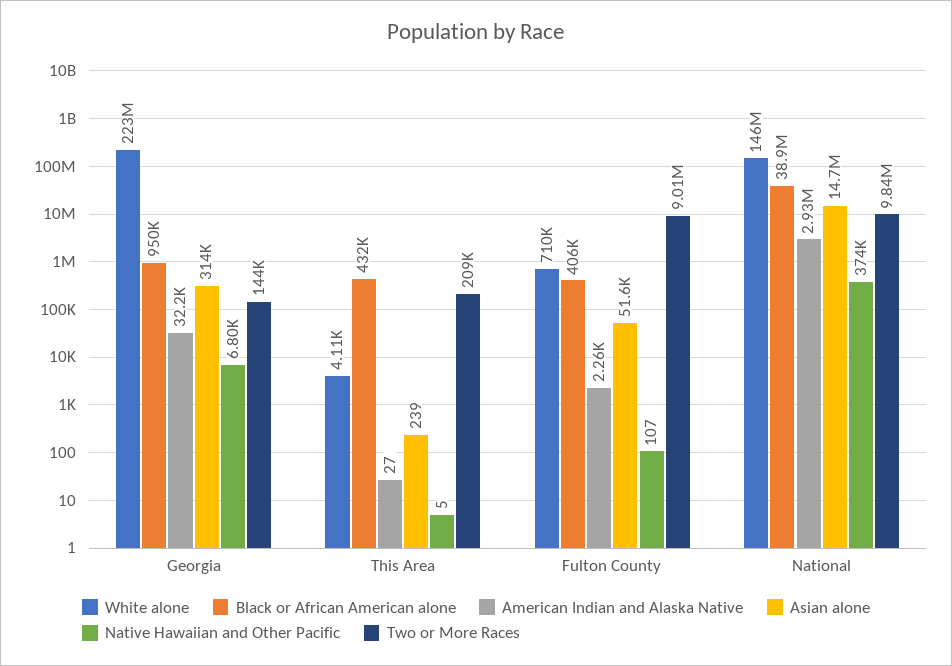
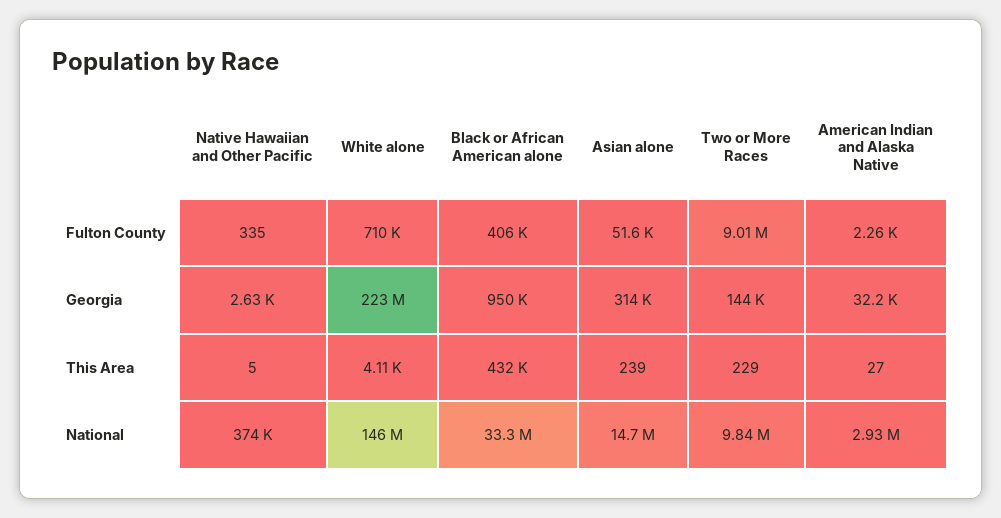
  {
    "White alone": {
      "Georgia": 223000000,
      "This Area": 4110,
      "Fulton County": 710000,
      "National": 146000000
    },
    "Black or African American alone": {
      "Georgia": 950000,
      "This Area": 432000,
      "Fulton County": 406000,
-     "National": 38900000
+     "National": 33300000
    },
    "American Indian and Alaska Native": {
      "Georgia": 32200,
      "This Area": 27,
      "Fulton County": 2260,
      "National": 2930000
    },
    "Asian alone": {
      "Georgia": 314000,
      "This Area": 239,
      "Fulton County": 51600,
      "National": 14700000
    },
    "Native Hawaiian and Other Pacific": {
-     "Georgia": 6800,
+     "Georgia": 2630,
      "This Area": 5,
-     "Fulton County": 107,
+     "Fulton County": 335,
      "National": 374000
    },
    "Two or More Races": {
      "Georgia": 144000,
-     "This Area": 209000,
+     "This Area": 229,
      "Fulton County": 9010000,
      "National": 9840000
    }
  }

